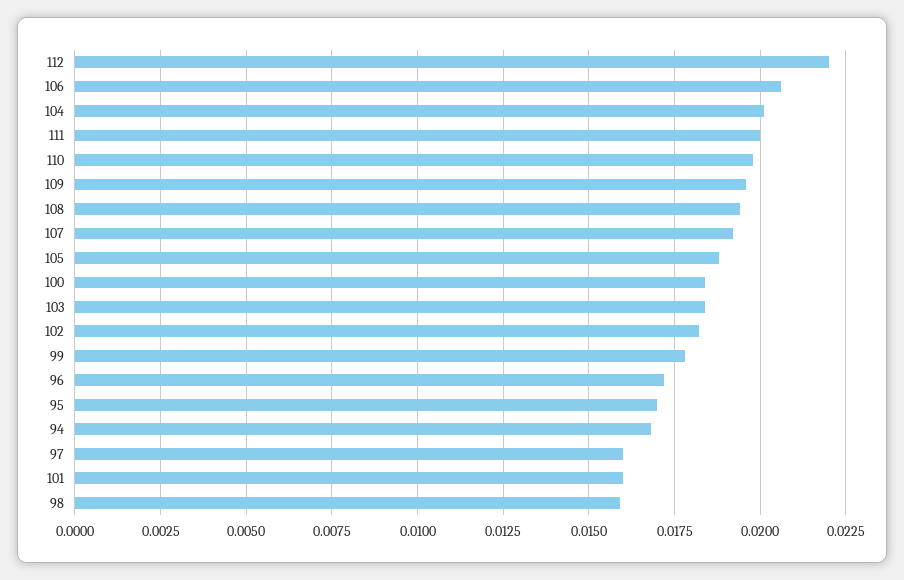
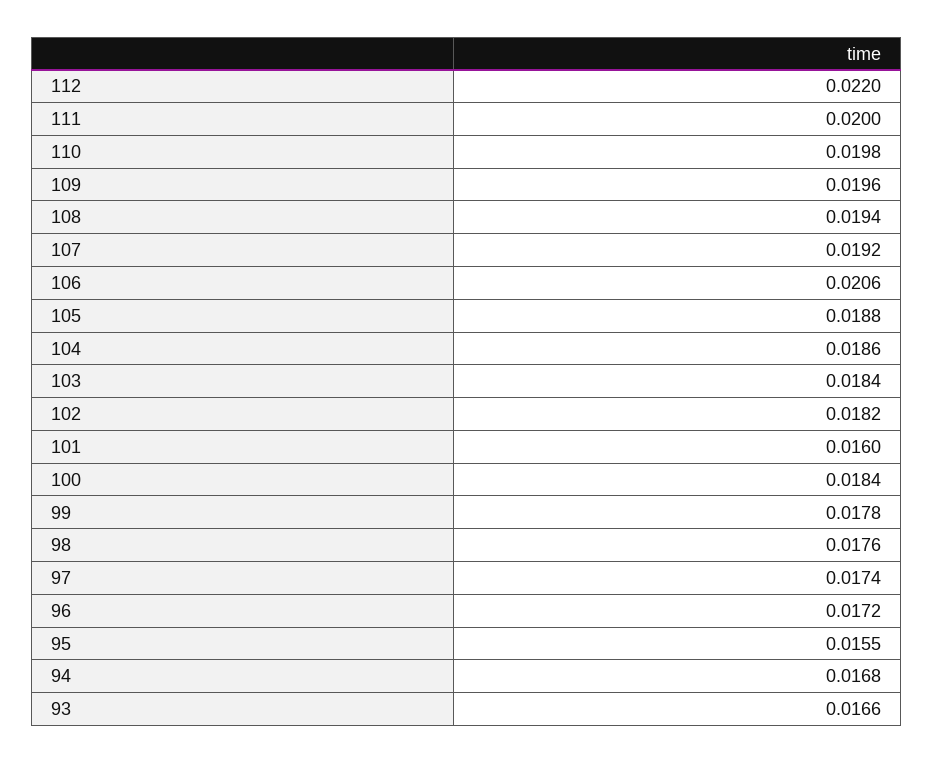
  {
    "112": 0.022,
    "106": 0.0206,
-   "104": 0.02,
+   "104": 0.0186,
    "111": 0.02,
    "110": 0.0198,
    "109": 0.0196,
    "108": 0.0194,
    "107": 0.0192,
    "105": 0.0188,
    "100": 0.0184,
    "103": 0.0184,
    "102": 0.0182,
    "99": 0.0178,
    "96": 0.0172,
-   "95": 0.017,
+   "95": 0.0155,
    "94": 0.0168,
-   "97": 0.016,
+   "97": 0.0174,
    "101": 0.016,
-   "98": 0.016
+   "98": 0.0176,
+   "93": 0.0166
  }

